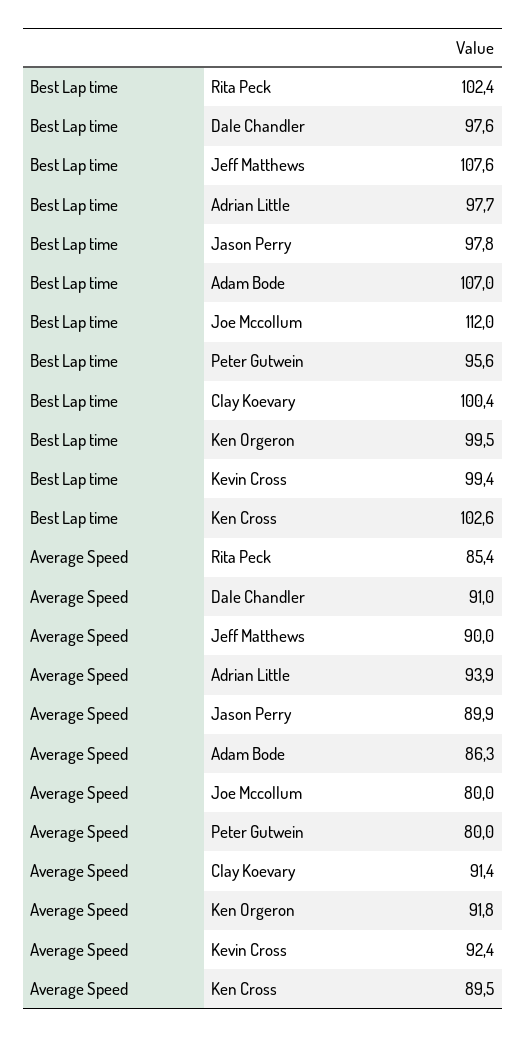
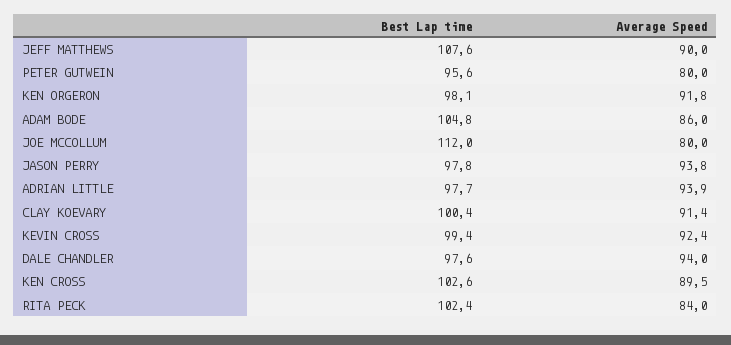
  {
    "Best Lap time": {
      "Rita Peck": 102.4,
      "Dale Chandler": 97.6,
      "Jeff Matthews": 107.6,
      "Adrian Little": 97.7,
      "Jason Perry": 97.8,
-     "Adam Bode": 107,
+     "Adam Bode": 104.8,
      "Joe Mccollum": 112,
      "Peter Gutwein": 95.6,
      "Clay Koevary": 100.4,
-     "Ken Orgeron": 99.5,
+     "Ken Orgeron": 98.1,
      "Kevin Cross": 99.4,
      "Ken Cross": 102.6
    },
    "Average Speed": {
-     "Rita Peck": 85.4,
+     "Rita Peck": 84,
-     "Dale Chandler": 91,
+     "Dale Chandler": 94,
      "Jeff Matthews": 90,
      "Adrian Little": 93.9,
-     "Jason Perry": 89.9,
+     "Jason Perry": 93.8,
-     "Adam Bode": 86.3,
+     "Adam Bode": 86,
      "Joe Mccollum": 80,
      "Peter Gutwein": 80,
      "Clay Koevary": 91.4,
      "Ken Orgeron": 91.8,
      "Kevin Cross": 92.4,
      "Ken Cross": 89.5
    }
  }

